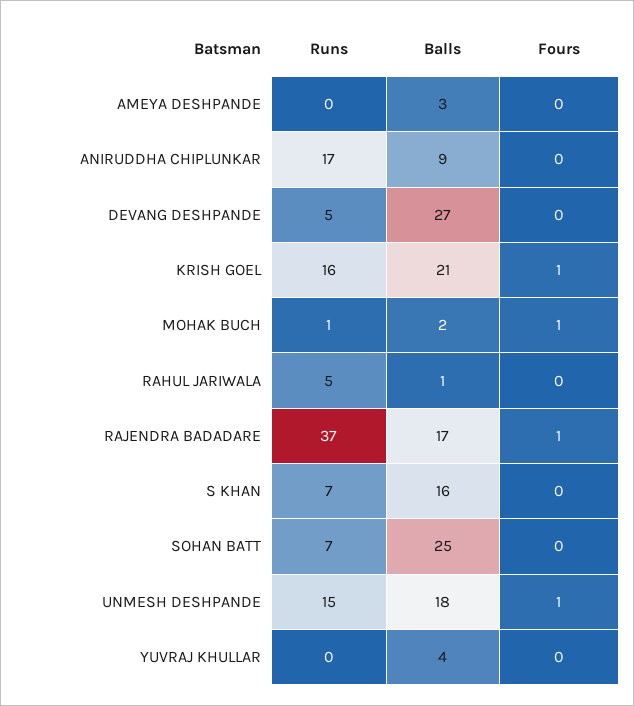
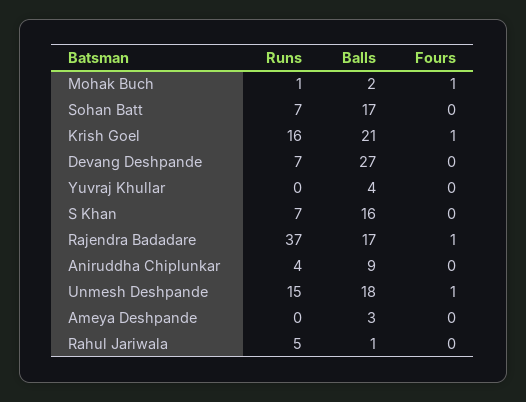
  {
    "Runs": {
      "AMEYA DESHPANDE": 0,
-     "ANIRUDDHA CHIPLUNKAR": 17,
+     "ANIRUDDHA CHIPLUNKAR": 4,
-     "DEVANG DESHPANDE": 5,
+     "DEVANG DESHPANDE": 7,
      "KRISH GOEL": 16,
      "MOHAK BUCH": 1,
      "RAHUL JARIWALA": 5,
      "RAJENDRA BADADARE": 37,
      "S KHAN": 7,
      "SOHAN BATT": 7,
      "UNMESH DESHPANDE": 15,
      "YUVRAJ KHULLAR": 0
    },
    "Balls": {
      "AMEYA DESHPANDE": 3,
      "ANIRUDDHA CHIPLUNKAR": 9,
      "DEVANG DESHPANDE": 27,
      "KRISH GOEL": 21,
      "MOHAK BUCH": 2,
      "RAHUL JARIWALA": 1,
      "RAJENDRA BADADARE": 17,
      "S KHAN": 16,
-     "SOHAN BATT": 25,
+     "SOHAN BATT": 17,
      "UNMESH DESHPANDE": 18,
      "YUVRAJ KHULLAR": 4
    },
    "Fours": {
      "AMEYA DESHPANDE": 0,
      "ANIRUDDHA CHIPLUNKAR": 0,
      "DEVANG DESHPANDE": 0,
      "KRISH GOEL": 1,
      "MOHAK BUCH": 1,
      "RAHUL JARIWALA": 0,
      "RAJENDRA BADADARE": 1,
      "S KHAN": 0,
      "SOHAN BATT": 0,
      "UNMESH DESHPANDE": 1,
      "YUVRAJ KHULLAR": 0
    }
  }

